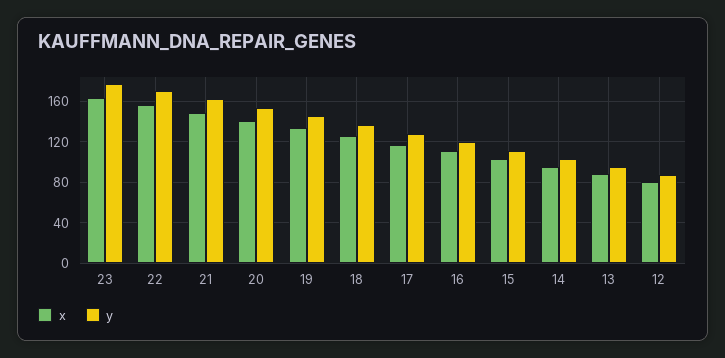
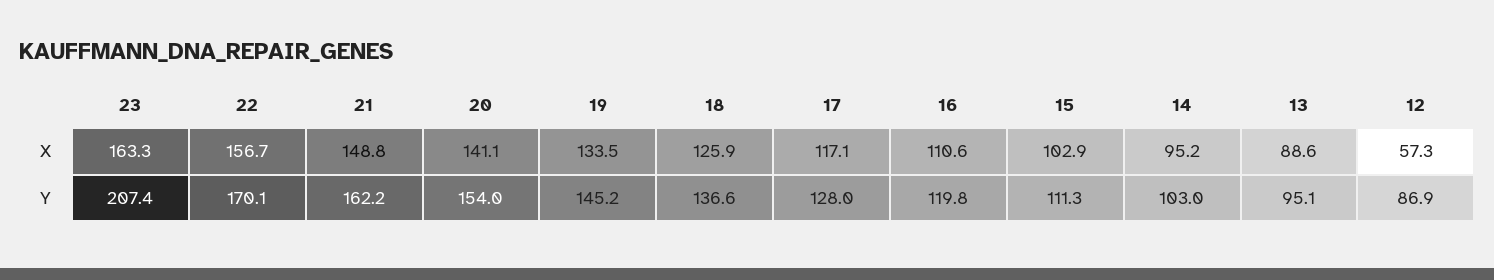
  {
    "x": {
      "23": 163.3,
      "22": 156.7,
      "21": 148.8,
      "20": 141.1,
      "19": 133.5,
      "18": 125.9,
      "17": 117.1,
      "16": 110.6,
      "15": 102.9,
      "14": 95.2,
      "13": 88.6,
-     "12": 80
+     "12": 57.3
    },
    "y": {
-     "23": 180,
+     "23": 207.4,
      "22": 170.1,
      "21": 162.2,
      "20": 154,
      "19": 145.2,
      "18": 136.6,
      "17": 128,
      "16": 119.8,
      "15": 111.3,
      "14": 103,
      "13": 95.1,
      "12": 86.9
    }
  }

